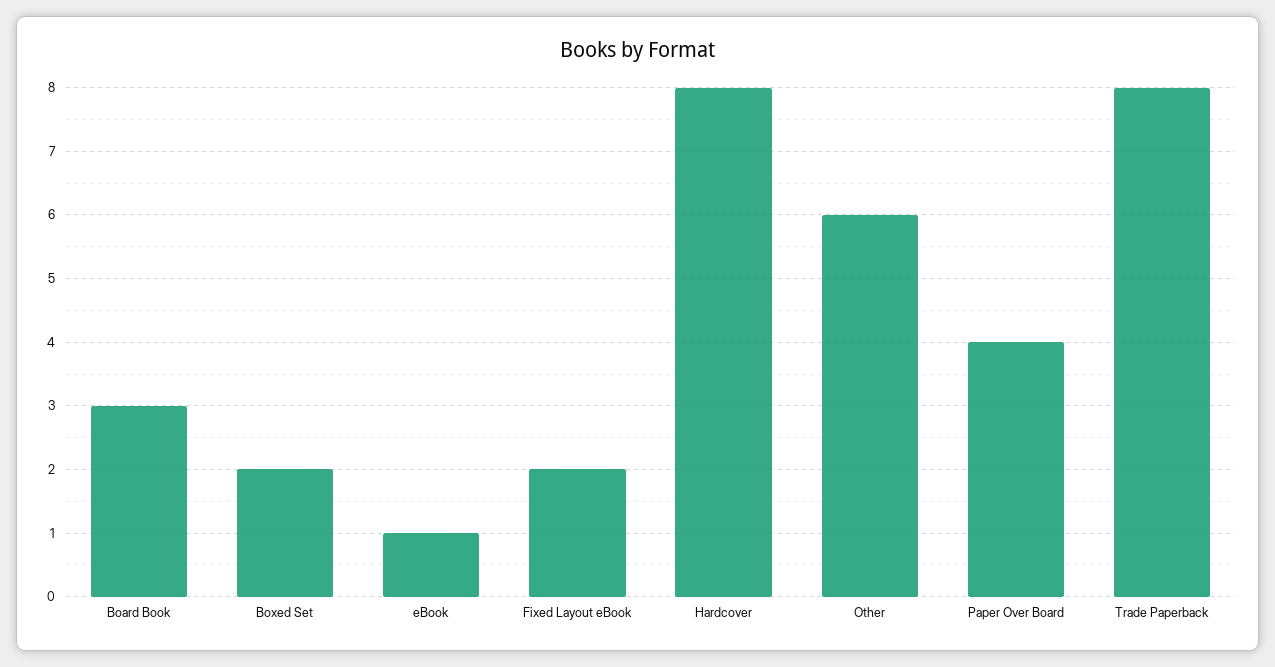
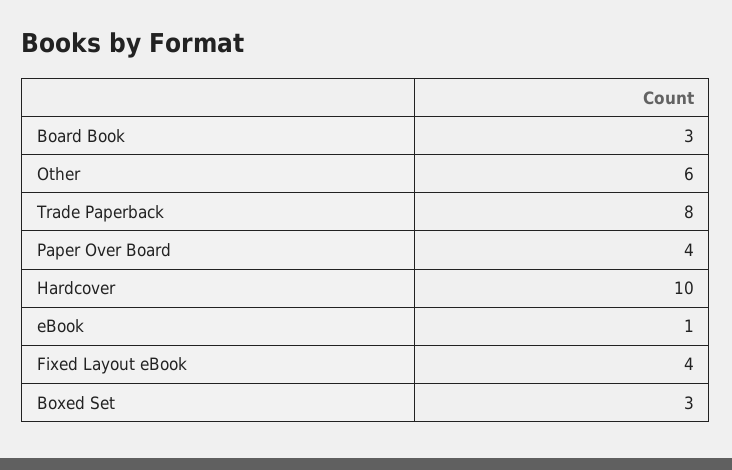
  {
    "Board Book": 3,
-   "Boxed Set": 2,
+   "Boxed Set": 3,
    "eBook": 1,
-   "Fixed Layout eBook": 2,
+   "Fixed Layout eBook": 4,
-   "Hardcover": 8,
+   "Hardcover": 10,
    "Other": 6,
    "Paper Over Board": 4,
    "Trade Paperback": 8
  }

